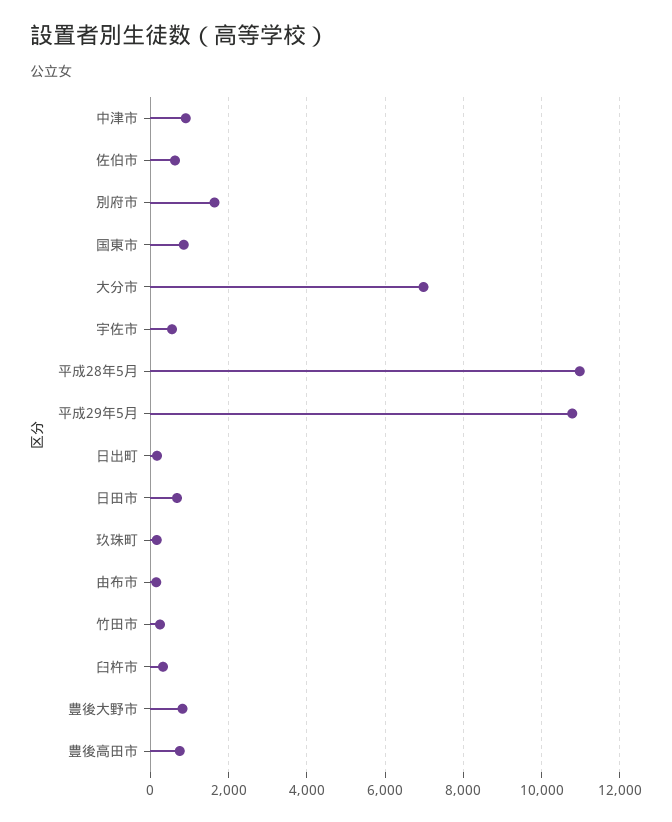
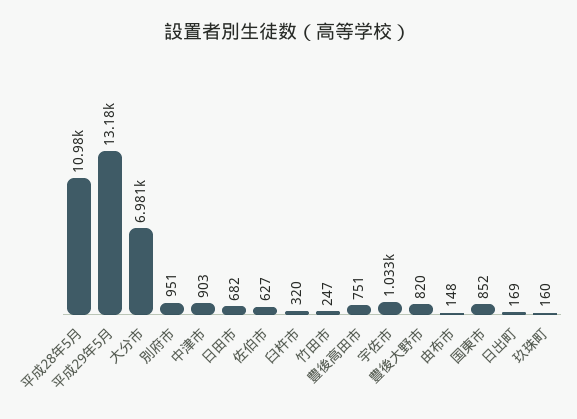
  {
    "中津市": 903,
    "佐伯市": 627,
-   "別府市": 1600,
+   "別府市": 951,
    "国東市": 852,
    "大分市": 6981,
-   "宇佐市": 600,
+   "宇佐市": 1033,
    "平成28年5月": 10980,
-   "平成29年5月": 10800,
+   "平成29年5月": 13180,
    "日出町": 169,
    "日田市": 682,
    "玖珠町": 160,
    "由布市": 148,
    "竹田市": 247,
    "臼杵市": 320,
    "豊後大野市": 820,
    "豊後高田市": 751
  }

